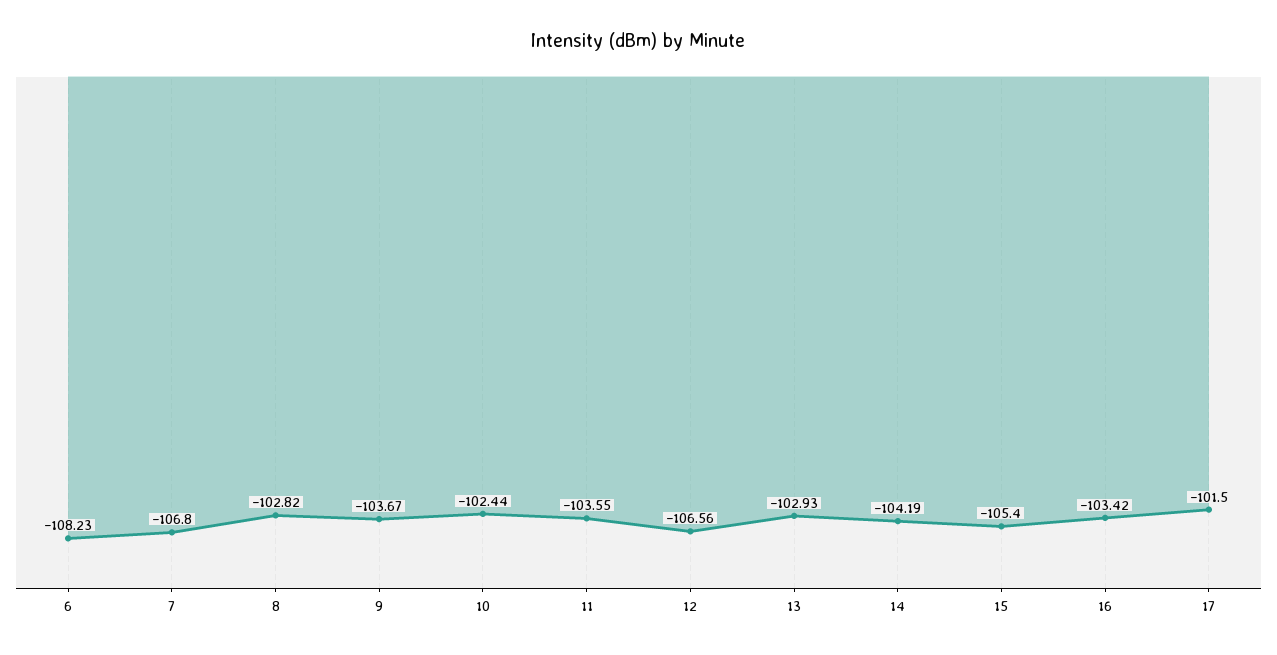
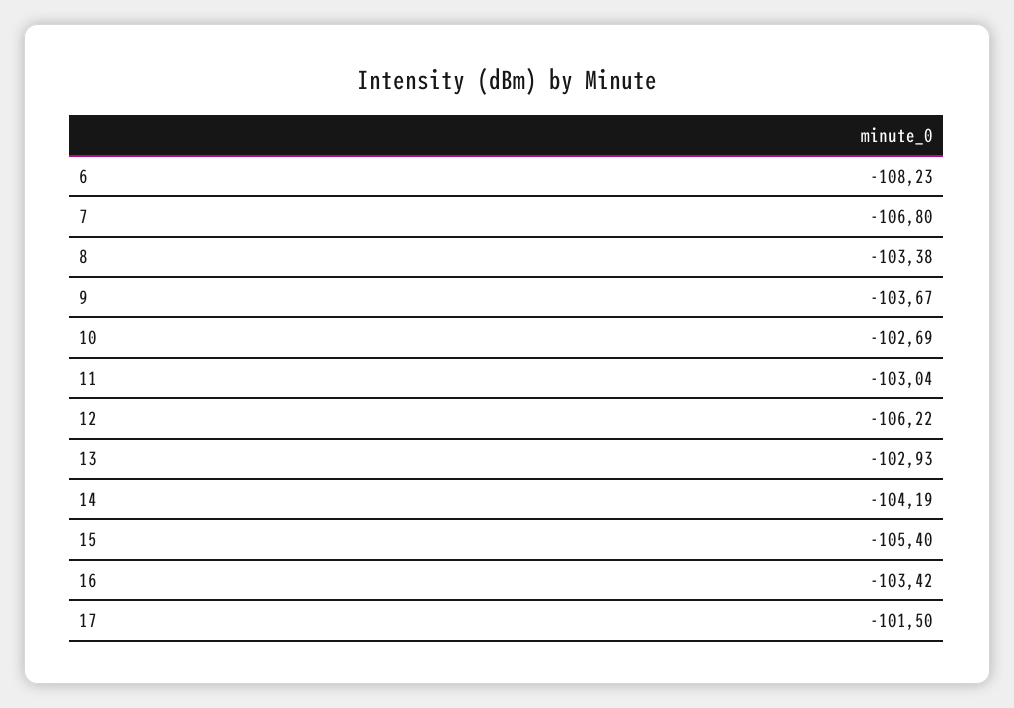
  {
    "6": -108.23,
    "7": -106.8,
-   "8": -102.82,
+   "8": -103.38,
    "9": -103.67,
-   "10": -102.44,
+   "10": -102.69,
-   "11": -103.55,
+   "11": -103.04,
-   "12": -106.56,
+   "12": -106.22,
    "13": -102.93,
    "14": -104.19,
    "15": -105.4,
    "16": -103.42,
    "17": -101.5
  }

